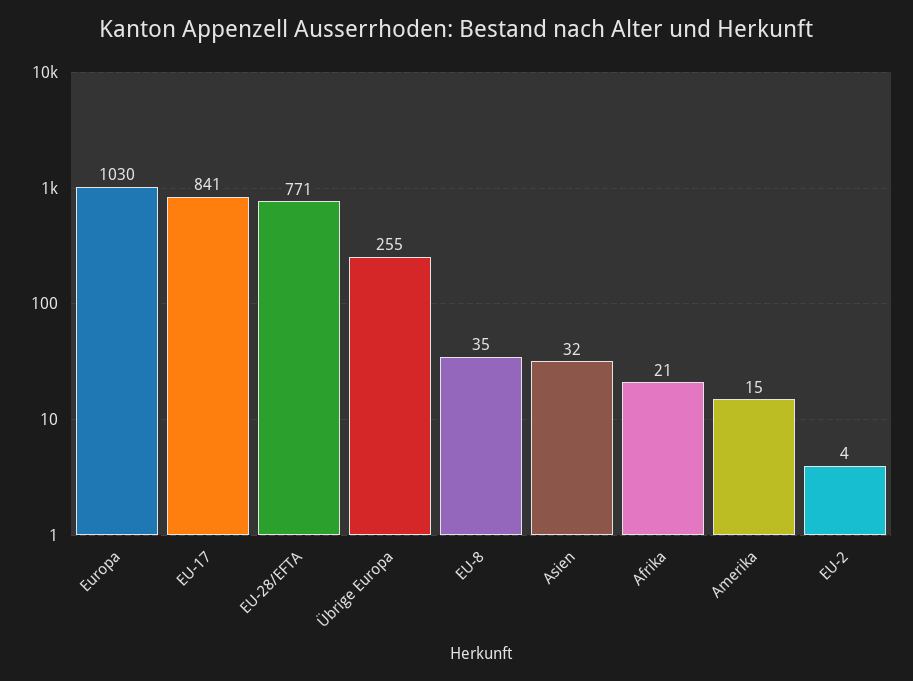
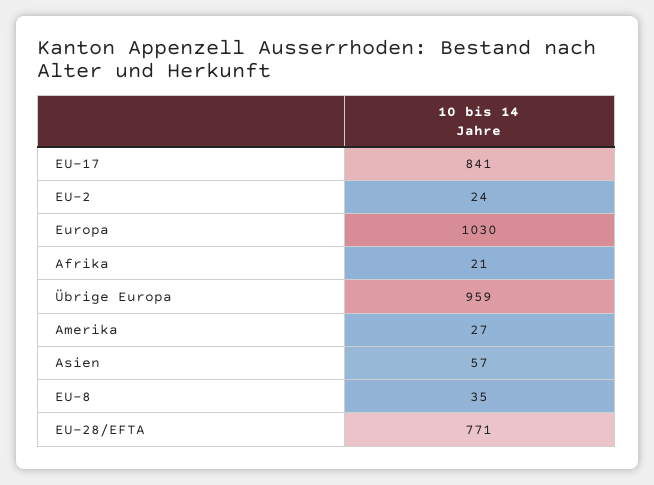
  {
    "Europa": 1030,
    "EU-17": 841,
    "EU-28/EFTA": 771,
-   "Übrige Europa": 255,
+   "Übrige Europa": 959,
    "EU-8": 35,
-   "Asien": 32,
+   "Asien": 57,
    "Afrika": 21,
-   "Amerika": 15,
+   "Amerika": 27,
-   "EU-2": 4
+   "EU-2": 24
  }

